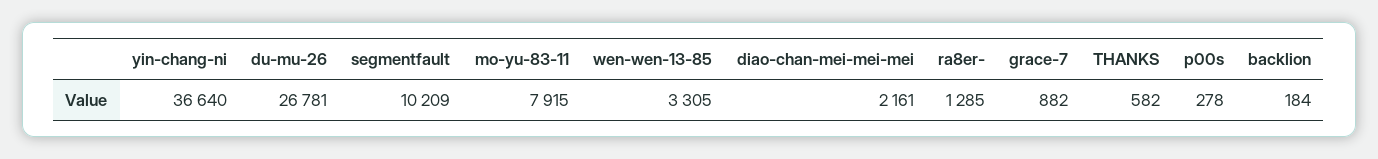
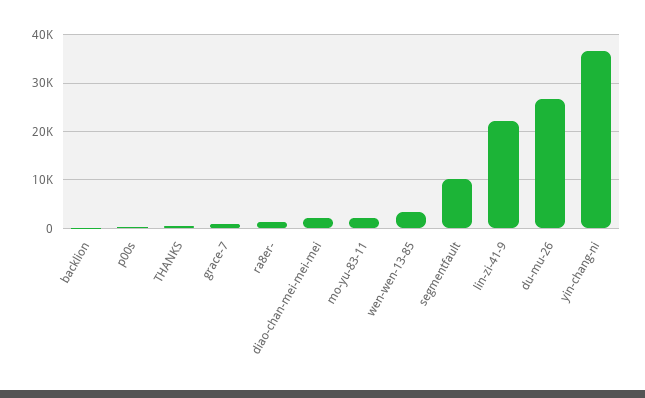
  {
    "yin-chang-ni": 36640,
    "du-mu-26": 26781,
    "segmentfault": 10209,
-   "mo-yu-83-11": 7915,
+   "mo-yu-83-11": 2000,
    "wen-wen-13-85": 3305,
    "diao-chan-mei-mei-mei": 2161,
    "ra8er-": 1285,
    "grace-7": 882,
    "THANKS": 582,
    "p00s": 278,
-   "backlion": 184
+   "backlion": 184,
+   "lin-zi-41-9": 22000
  }

